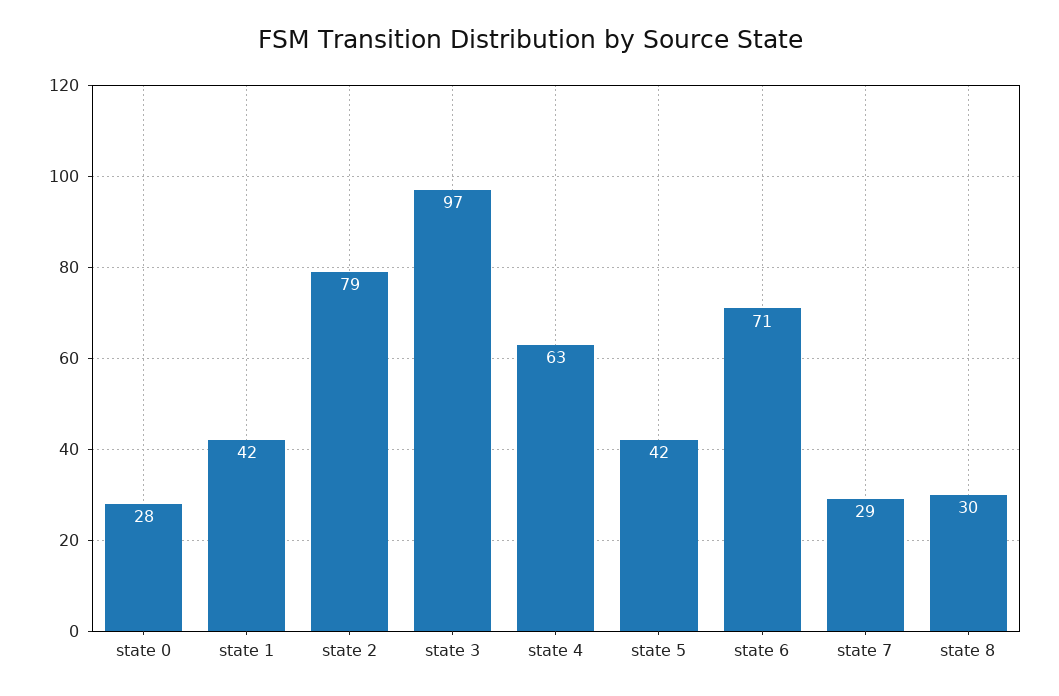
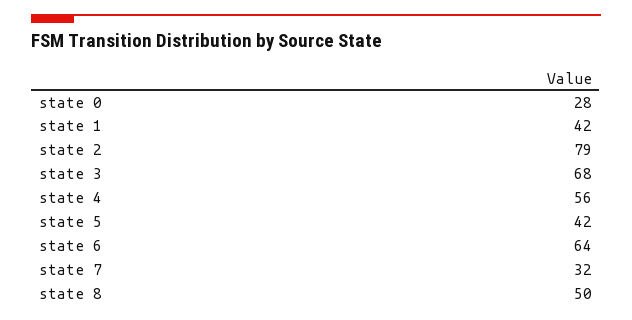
  {
    "state 0": 28,
    "state 1": 42,
    "state 2": 79,
-   "state 3": 97,
+   "state 3": 68,
-   "state 4": 63,
+   "state 4": 56,
    "state 5": 42,
-   "state 6": 71,
+   "state 6": 64,
-   "state 7": 29,
+   "state 7": 32,
-   "state 8": 30
+   "state 8": 50
  }

